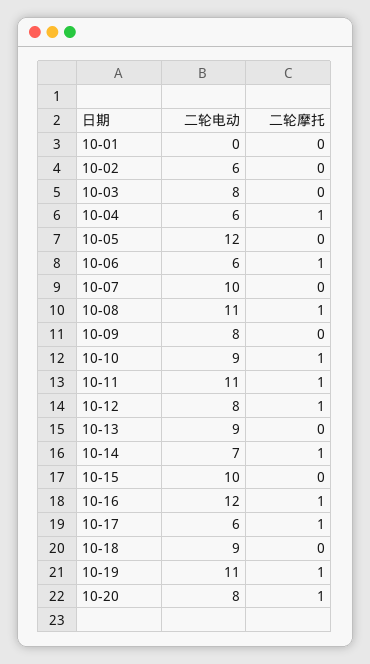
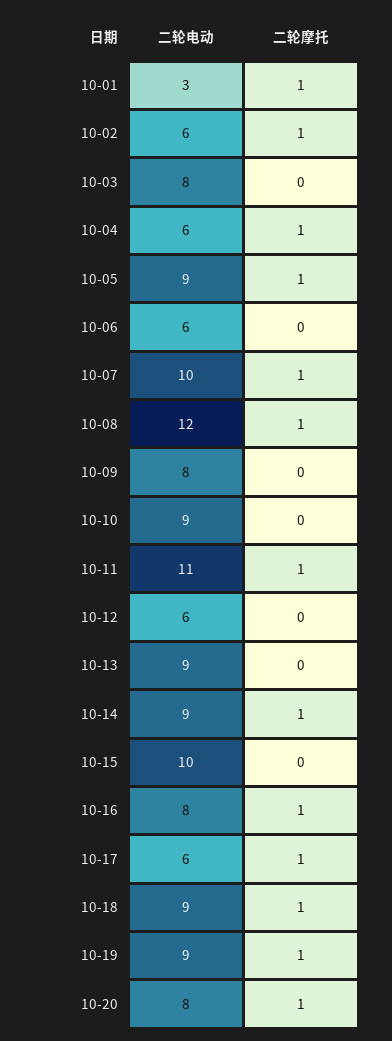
  {
    "二轮电动": {
-     "10-01": 0,
+     "10-01": 3,
      "10-02": 6,
      "10-03": 8,
      "10-04": 6,
-     "10-05": 12,
+     "10-05": 9,
      "10-06": 6,
      "10-07": 10,
-     "10-08": 11,
+     "10-08": 12,
      "10-09": 8,
      "10-10": 9,
      "10-11": 11,
-     "10-12": 8,
+     "10-12": 6,
      "10-13": 9,
-     "10-14": 7,
+     "10-14": 9,
      "10-15": 10,
-     "10-16": 12,
+     "10-16": 8,
      "10-17": 6,
      "10-18": 9,
-     "10-19": 11,
+     "10-19": 9,
      "10-20": 8
    },
    "二轮摩托": {
-     "10-01": 0,
+     "10-01": 1,
-     "10-02": 0,
+     "10-02": 1,
      "10-03": 0,
      "10-04": 1,
-     "10-05": 0,
+     "10-05": 1,
-     "10-06": 1,
+     "10-06": 0,
-     "10-07": 0,
+     "10-07": 1,
      "10-08": 1,
      "10-09": 0,
-     "10-10": 1,
+     "10-10": 0,
      "10-11": 1,
-     "10-12": 1,
+     "10-12": 0,
      "10-13": 0,
      "10-14": 1,
      "10-15": 0,
      "10-16": 1,
      "10-17": 1,
-     "10-18": 0,
+     "10-18": 1,
      "10-19": 1,
      "10-20": 1
    }
  }

